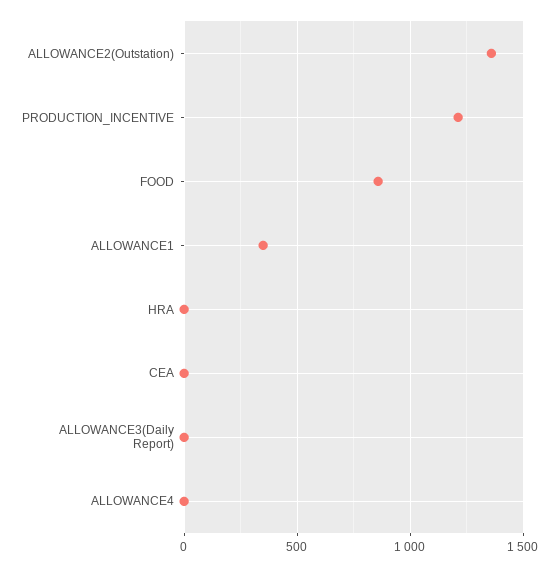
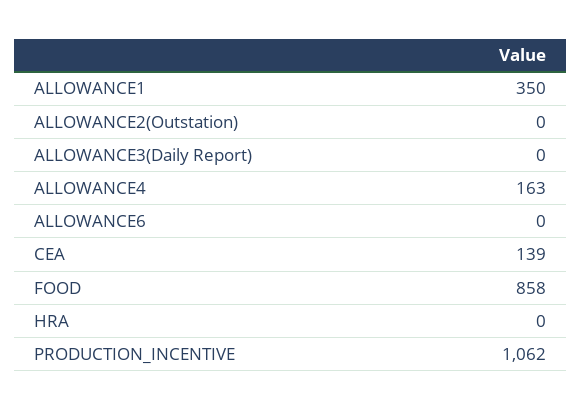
  {
-   "ALLOWANCE2(Outstation)": 1350,
+   "ALLOWANCE2(Outstation)": 0,
-   "PRODUCTION_INCENTIVE": 1200,
+   "PRODUCTION_INCENTIVE": 1062,
    "FOOD": 858,
    "ALLOWANCE1": 350,
    "HRA": 0,
-   "CEA": 0,
+   "CEA": 139,
    "ALLOWANCE3(Daily Report)": 0,
-   "ALLOWANCE4": 0
+   "ALLOWANCE4": 163,
+   "ALLOWANCE6": 0
  }

